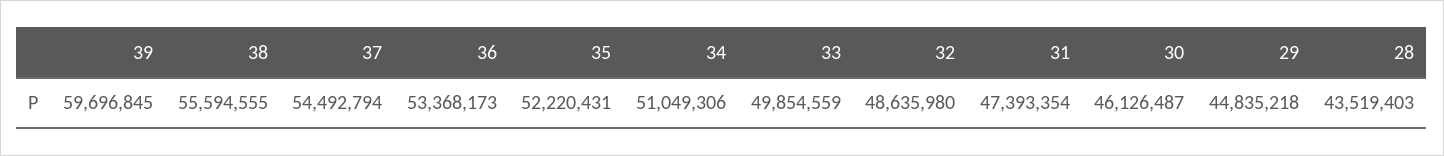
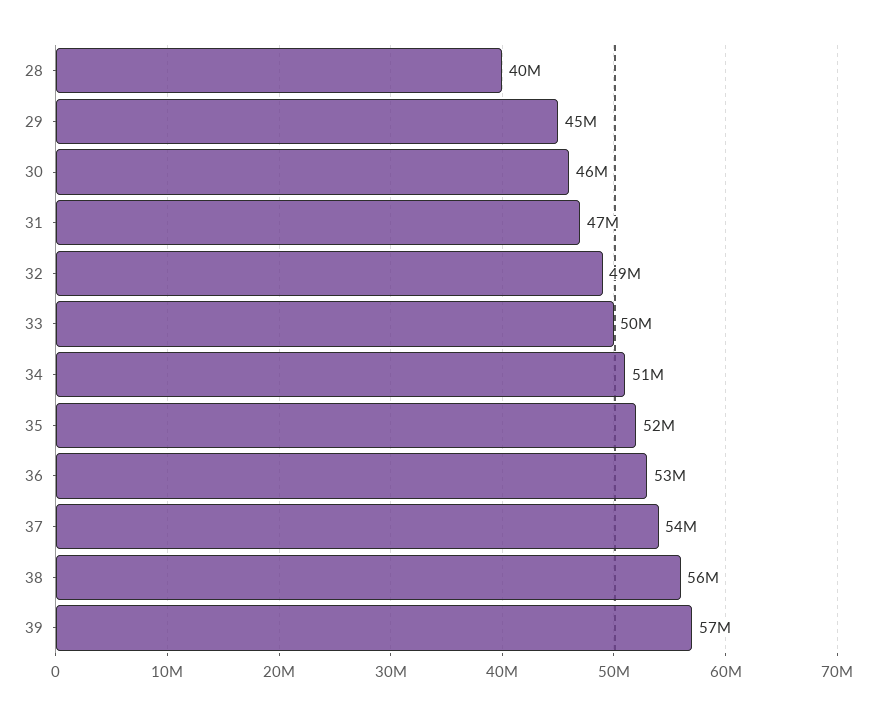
  {
-   "39": 59696845,
+   "39": 57000000,
    "38": 55594555,
    "37": 54492794,
    "36": 53368173,
    "35": 52220431,
    "34": 51049306,
    "33": 49854559,
    "32": 48635980,
    "31": 47393354,
    "30": 46126487,
    "29": 44835218,
-   "28": 43519403
+   "28": 40000000
  }

